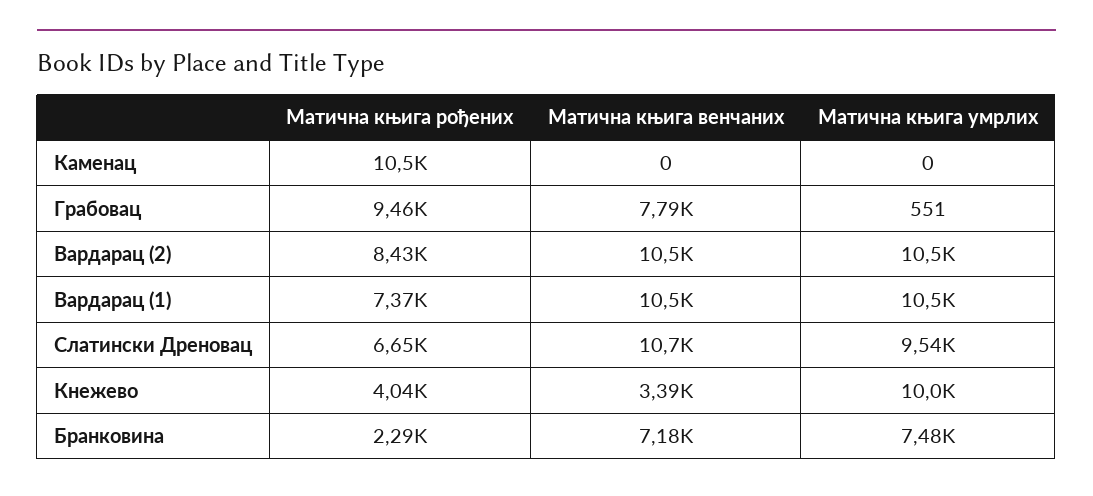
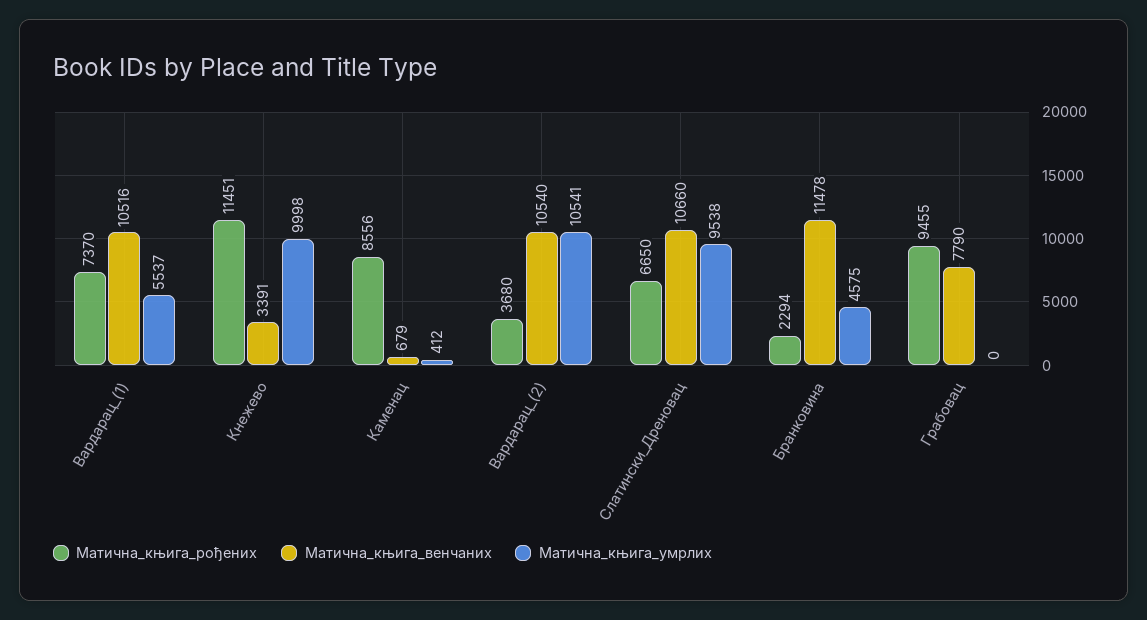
  {
    "Матична књига рођених": {
-     "Каменац": 10500,
+     "Каменац": 8556,
      "Грабовац": 9455,
-     "Вардарац (2)": 8430,
+     "Вардарац (2)": 3680,
      "Вардарац (1)": 7370,
      "Слатински Дреновац": 6650,
-     "Кнежево": 4040,
+     "Кнежево": 11451,
      "Бранковина": 2294
    },
    "Матична књига венчаних": {
-     "Каменац": 0,
+     "Каменац": 679,
      "Грабовац": 7790,
      "Вардарац (2)": 10540,
      "Вардарац (1)": 10516,
      "Слатински Дреновац": 10660,
      "Кнежево": 3391,
-     "Бранковина": 7180
+     "Бранковина": 11478
    },
    "Матична књига умрлих": {
-     "Каменац": 0,
+     "Каменац": 412,
-     "Грабовац": 551,
+     "Грабовац": 0,
      "Вардарац (2)": 10541,
-     "Вардарац (1)": 10500,
+     "Вардарац (1)": 5537,
      "Слатински Дреновац": 9538,
      "Кнежево": 9998,
-     "Бранковина": 7480
+     "Бранковина": 4575
    }
  }

